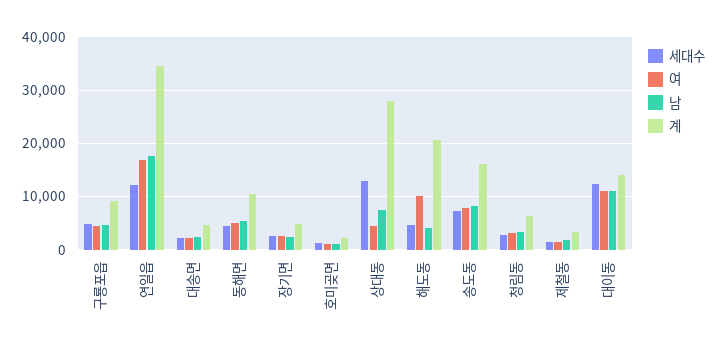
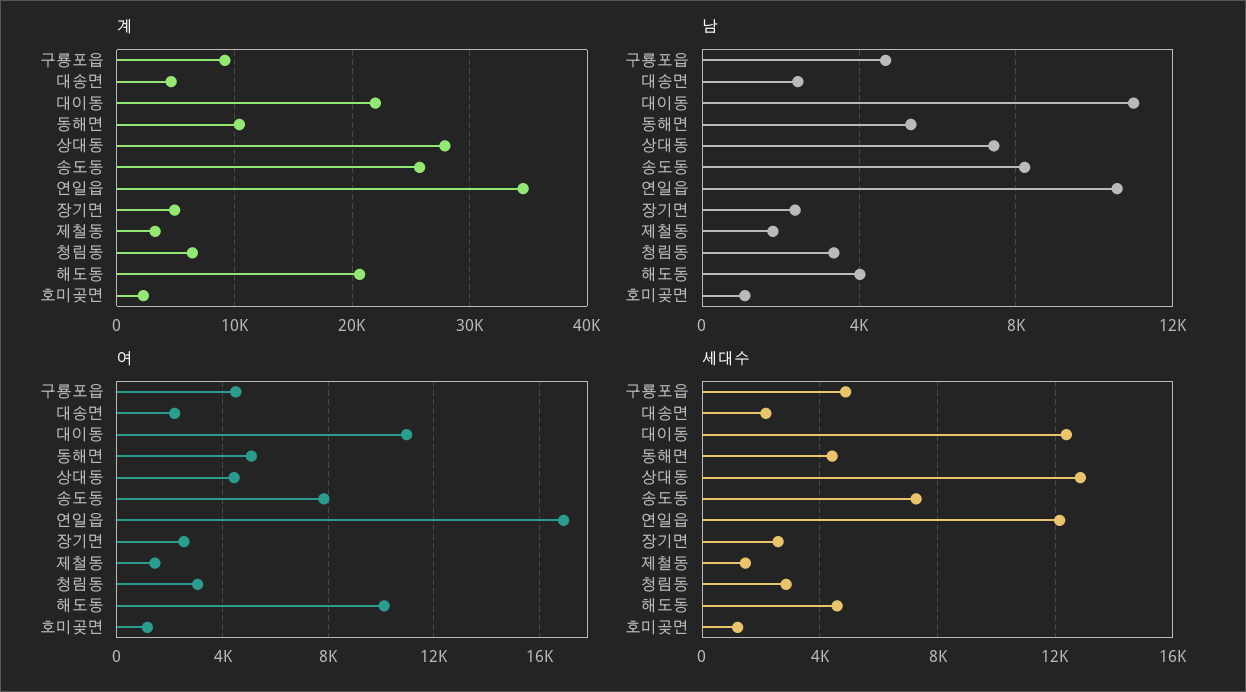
  {
    "세대수": {
      "구룡포읍": 5000,
      "연일읍": 12000,
      "대송면": 2000,
      "동해면": 4500,
      "장기면": 2500,
      "호미곶면": 1000,
      "상대동": 13000,
      "해도동": 4500,
      "송도동": 7500,
      "청림동": 3000,
      "제철동": 1500,
      "대이동": 12500
    },
    "여": {
      "구룡포읍": 4500,
      "연일읍": 17000,
      "대송면": 2000,
      "동해면": 5000,
      "장기면": 2500,
      "호미곶면": 1000,
      "상대동": 4500,
      "해도동": 10000,
      "송도동": 8000,
      "청림동": 3000,
      "제철동": 1500,
      "대이동": 11000
    },
    "남": {
      "구룡포읍": 4500,
-     "연일읍": 18000,
+     "연일읍": 10500,
      "대송면": 2500,
      "동해면": 5500,
      "장기면": 2500,
      "호미곶면": 1000,
      "상대동": 7500,
      "해도동": 4000,
      "송도동": 8000,
      "청림동": 3500,
      "제철동": 2000,
      "대이동": 11000
    },
    "계": {
      "구룡포읍": 9000,
      "연일읍": 35000,
      "대송면": 5000,
      "동해면": 10000,
      "장기면": 5000,
      "호미곶면": 2000,
      "상대동": 28000,
      "해도동": 21000,
-     "송도동": 16000,
+     "송도동": 26000,
      "청림동": 6000,
      "제철동": 3000,
-     "대이동": 14000
+     "대이동": 22000
    }
  }

